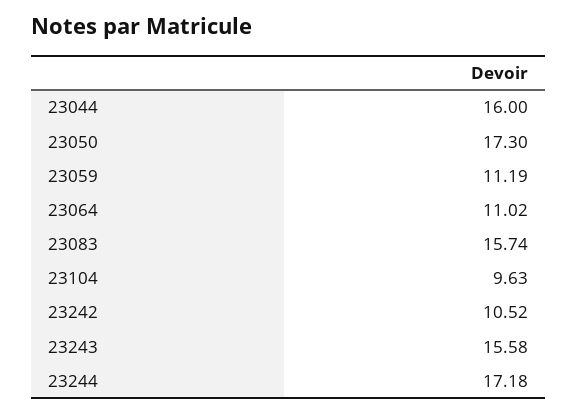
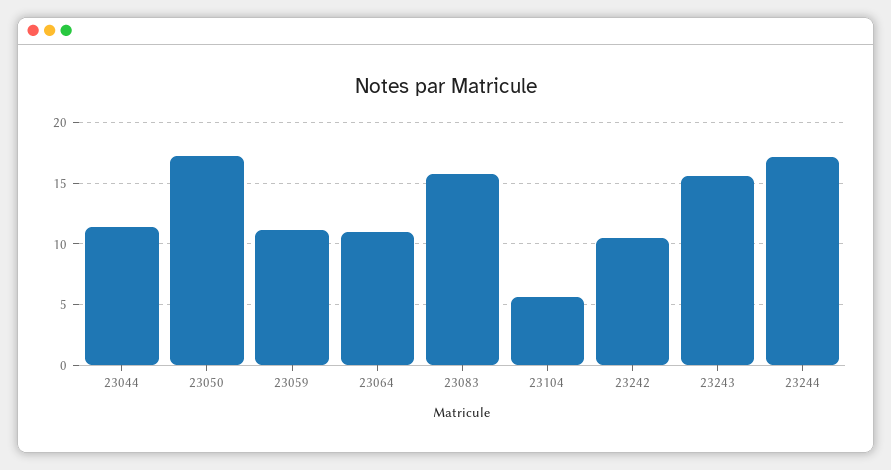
  {
-   "23044": 16,
+   "23044": 11.5,
    "23050": 17.3,
    "23059": 11.19,
    "23064": 11.02,
    "23083": 15.74,
-   "23104": 9.63,
+   "23104": 5.5,
    "23242": 10.52,
    "23243": 15.58,
    "23244": 17.18
  }

